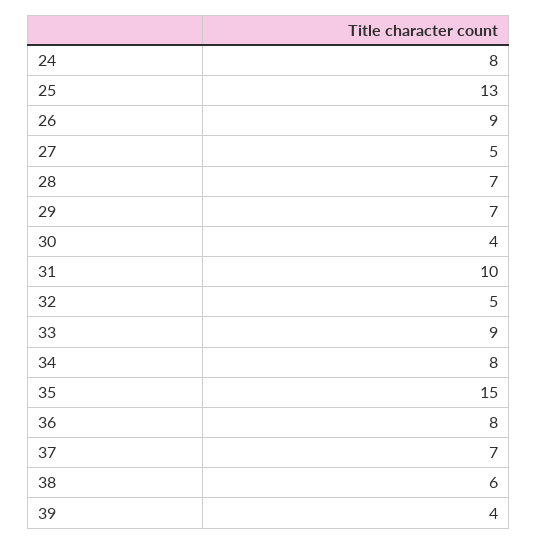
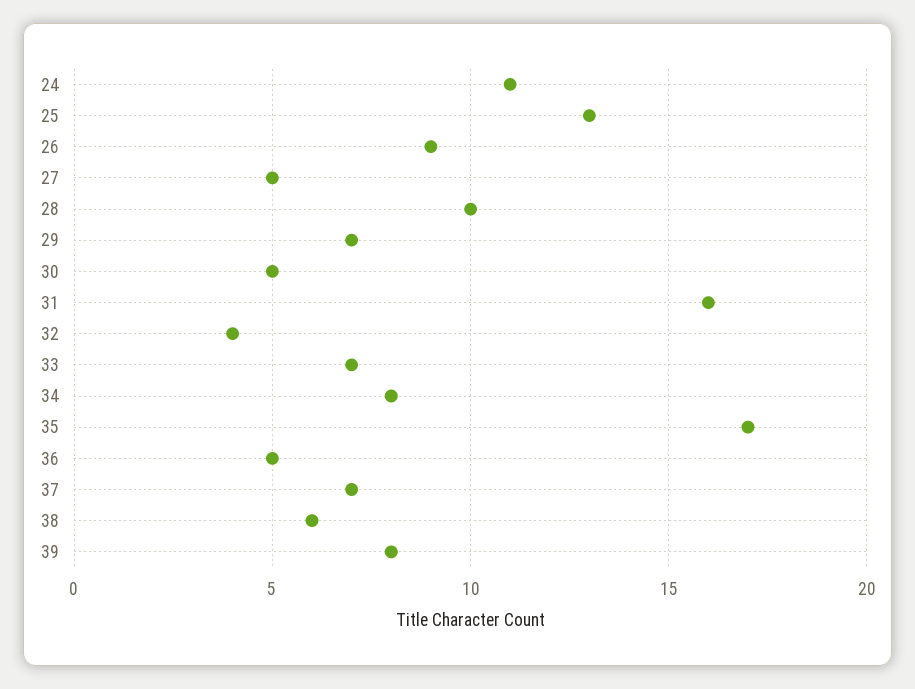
  {
-   "24": 8,
+   "24": 11,
    "25": 13,
    "26": 9,
    "27": 5,
-   "28": 7,
+   "28": 10,
    "29": 7,
-   "30": 4,
+   "30": 5,
-   "31": 10,
+   "31": 16,
-   "32": 5,
+   "32": 4,
-   "33": 9,
+   "33": 7,
    "34": 8,
-   "35": 15,
+   "35": 17,
-   "36": 8,
+   "36": 5,
    "37": 7,
    "38": 6,
-   "39": 4
+   "39": 8
  }

